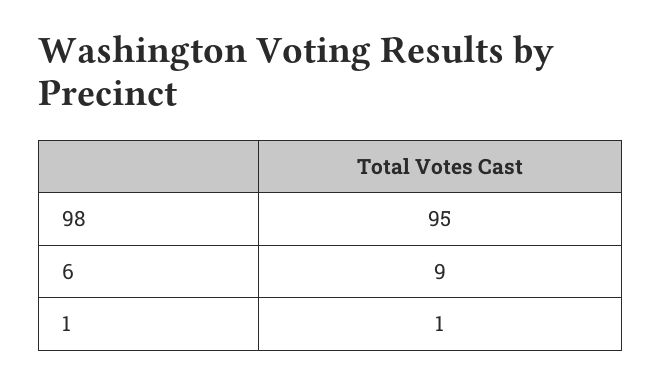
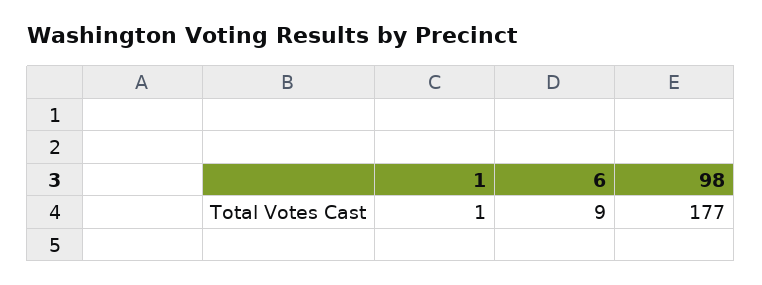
  {
-   "98": 95,
+   "98": 177,
    "6": 9,
    "1": 1
  }

